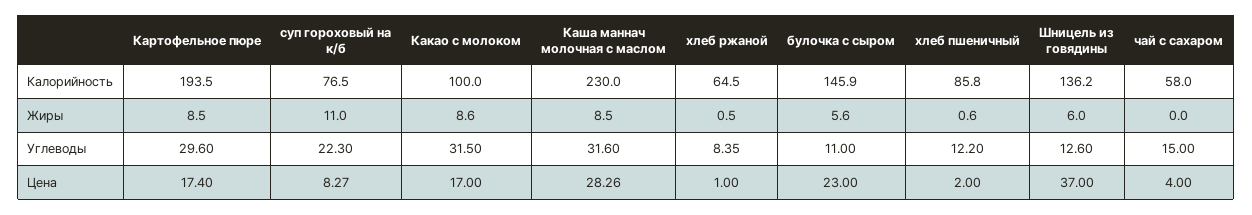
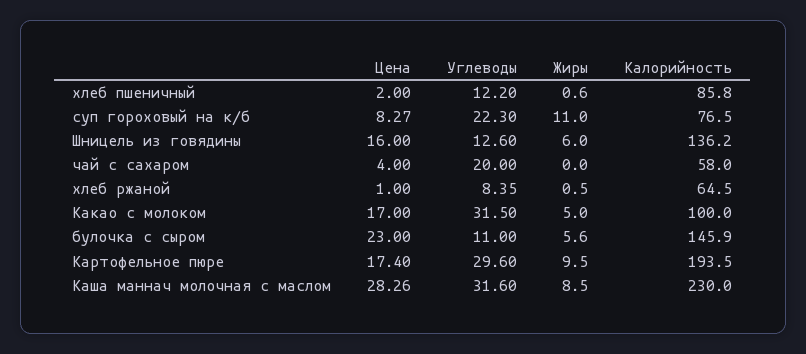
  {
    "Картофельное пюре": {
      "Калорийность": 193.5,
-     "Жиры": 8.5,
+     "Жиры": 9.5,
      "Углеводы": 29.6,
      "Цена": 17.4
    },
    "суп гороховый на к/б": {
      "Калорийность": 76.5,
      "Жиры": 11,
      "Углеводы": 22.3,
      "Цена": 8.27
    },
    "Какао с молоком": {
      "Калорийность": 100,
-     "Жиры": 8.6,
+     "Жиры": 5,
      "Углеводы": 31.5,
      "Цена": 17
    },
    "Каша маннач молочная с маслом": {
      "Калорийность": 230,
      "Жиры": 8.5,
      "Углеводы": 31.6,
      "Цена": 28.26
    },
    "хлеб ржаной": {
      "Калорийность": 64.5,
      "Жиры": 0.5,
      "Углеводы": 8.35,
      "Цена": 1
    },
    "булочка с сыром": {
      "Калорийность": 145.9,
      "Жиры": 5.6,
      "Углеводы": 11,
      "Цена": 23
    },
    "хлеб пшеничный": {
      "Калорийность": 85.8,
      "Жиры": 0.6,
      "Углеводы": 12.2,
      "Цена": 2
    },
    "Шницель из говядины": {
      "Калорийность": 136.2,
      "Жиры": 6,
      "Углеводы": 12.6,
-     "Цена": 37
+     "Цена": 16
    },
    "чай с сахаром": {
      "Калорийность": 58,
      "Жиры": 0,
-     "Углеводы": 15,
+     "Углеводы": 20,
      "Цена": 4
    }
  }

